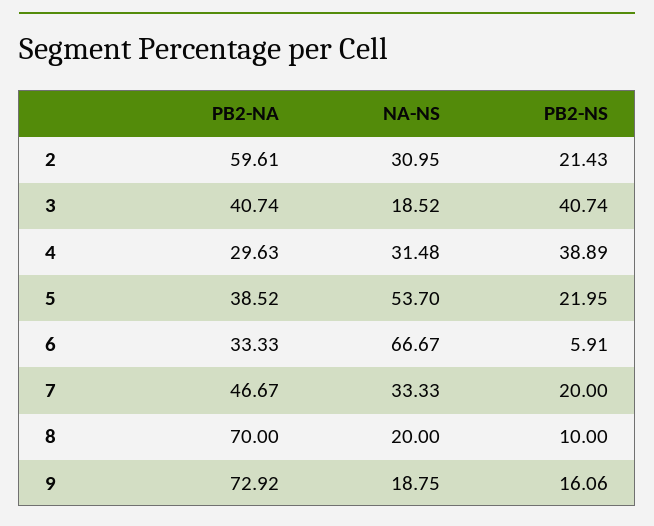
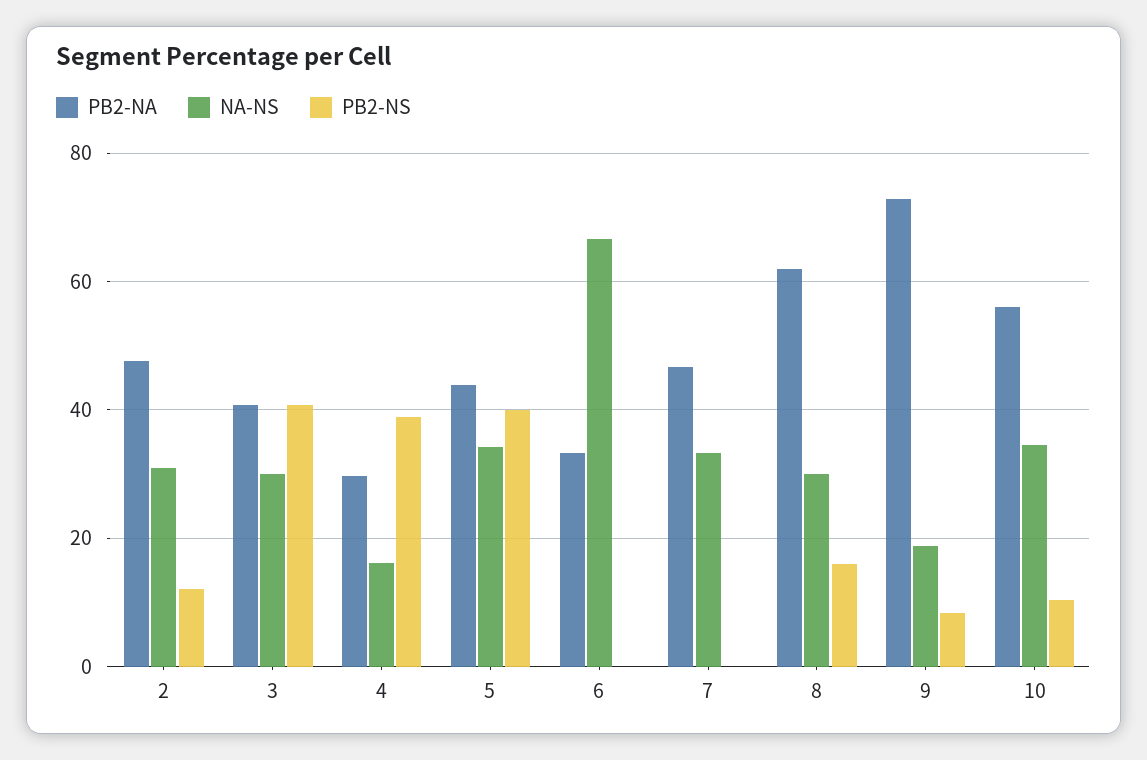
  {
    "PB2-NA": {
-     "2": 59.61,
+     "2": 48,
      "3": 40.74,
      "4": 29.63,
-     "5": 38.52,
+     "5": 44,
      "6": 33.33,
      "7": 46.67,
-     "8": 70,
+     "8": 62,
-     "9": 72.92
+     "9": 72.92,
+     "10": 56
    },
    "NA-NS": {
      "2": 30.95,
-     "3": 18.52,
+     "3": 30,
-     "4": 31.48,
+     "4": 16,
-     "5": 53.7,
+     "5": 34,
      "6": 66.67,
      "7": 33.33,
-     "8": 20,
+     "8": 30,
-     "9": 18.75
+     "9": 18.75,
+     "10": 34
    },
    "PB2-NS": {
-     "2": 21.43,
+     "2": 12,
      "3": 40.74,
      "4": 38.89,
-     "5": 21.95,
+     "5": 40,
-     "6": 5.91,
+     "6": 0,
-     "7": 20,
+     "7": 0,
-     "8": 10,
+     "8": 16,
-     "9": 16.06
+     "9": 8,
+     "10": 10
    }
  }

